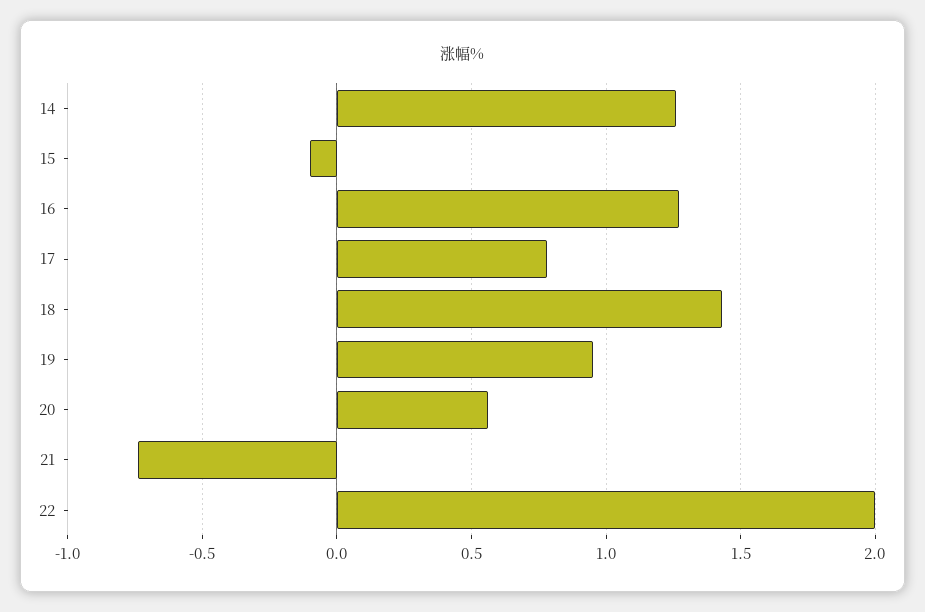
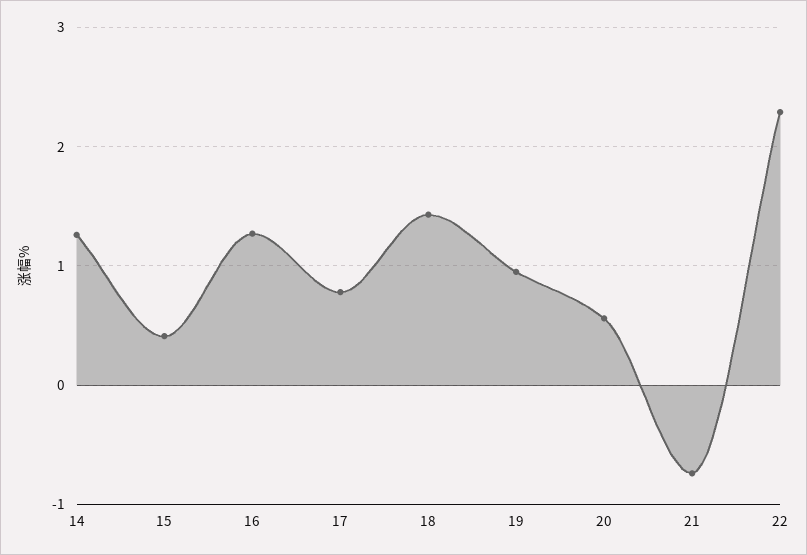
  {
    "14": 1.25,
-   "15": -0.1,
+   "15": 0.4,
    "16": 1.25,
    "17": 0.8,
    "18": 1.45,
    "19": 0.95,
    "20": 0.55,
    "21": -0.75,
-   "22": 2
+   "22": 2.3
  }

